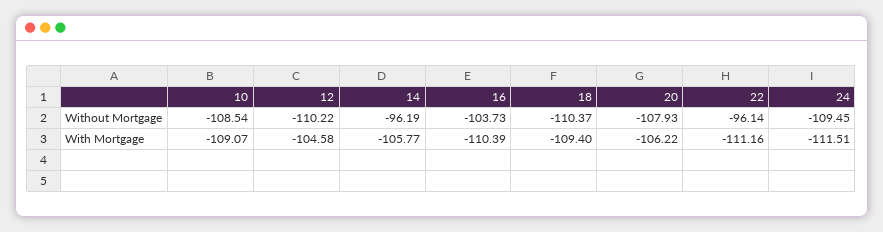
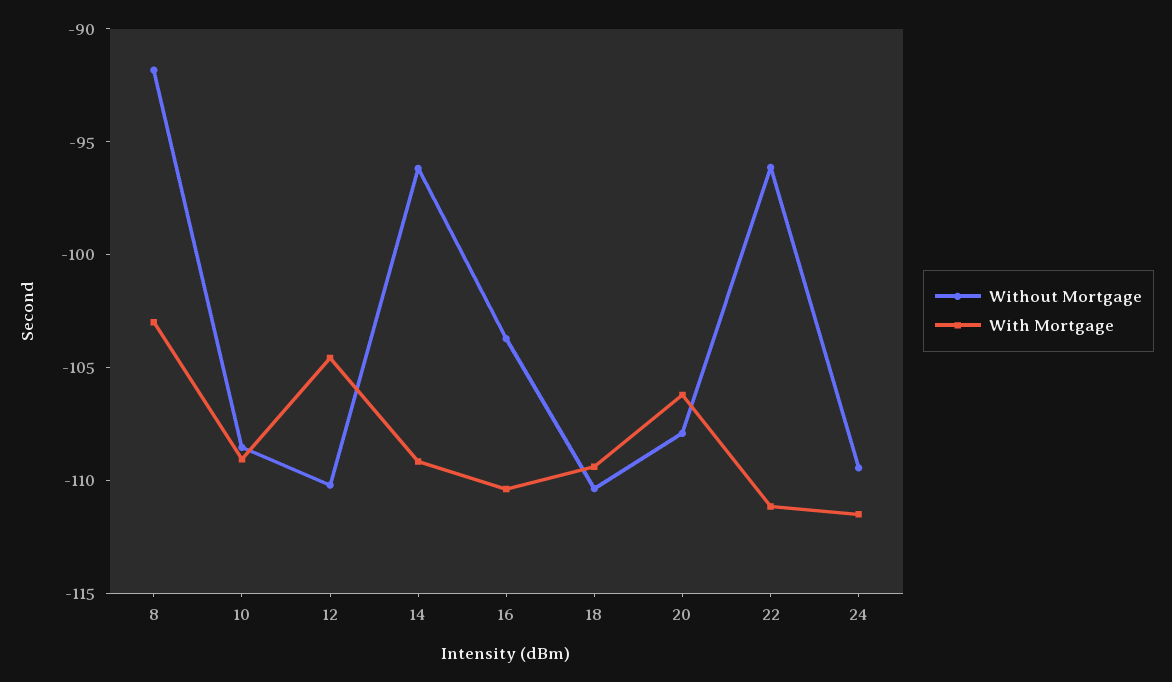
  {
    "Without Mortgage": {
      "10": -108.54,
      "12": -110.22,
      "14": -96.19,
      "16": -103.73,
      "18": -110.37,
      "20": -107.93,
      "22": -96.14,
-     "24": -109.45
+     "24": -109.45,
+     "8": -92
    },
    "With Mortgage": {
      "10": -109.07,
      "12": -104.58,
-     "14": -105.77,
+     "14": -109,
      "16": -110.39,
      "18": -109.4,
      "20": -106.22,
      "22": -111.16,
-     "24": -111.51
+     "24": -111.51,
+     "8": -103
    }
  }

